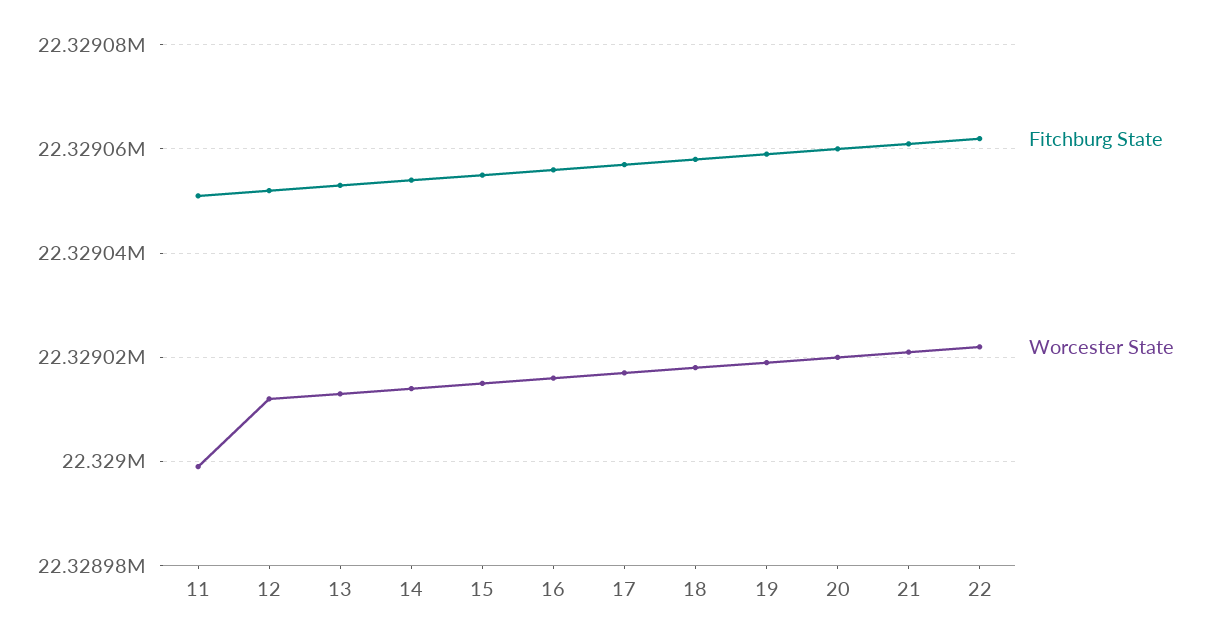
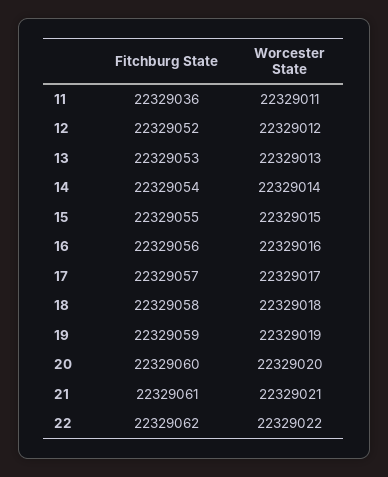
  {
    "Fitchburg State": {
-     "11": 22329050,
+     "11": 22329036,
      "12": 22329052,
      "13": 22329053,
      "14": 22329054,
      "15": 22329055,
      "16": 22329056,
      "17": 22329057,
      "18": 22329058,
      "19": 22329059,
      "20": 22329060,
      "21": 22329061,
      "22": 22329062
    },
    "Worcester State": {
-     "11": 22329000,
+     "11": 22329011,
      "12": 22329012,
      "13": 22329013,
      "14": 22329014,
      "15": 22329015,
      "16": 22329016,
      "17": 22329017,
      "18": 22329018,
      "19": 22329019,
      "20": 22329020,
      "21": 22329021,
      "22": 22329022
    }
  }

